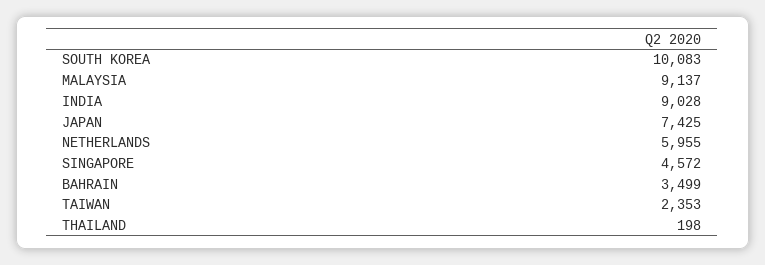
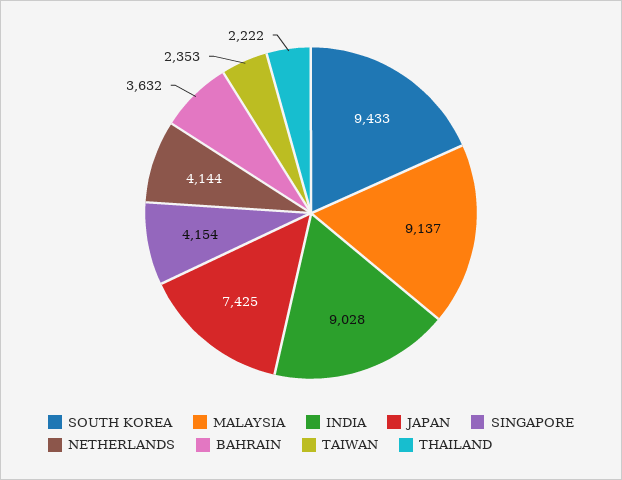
  {
-   "SOUTH KOREA": 10083,
+   "SOUTH KOREA": 9433,
    "MALAYSIA": 9137,
    "INDIA": 9028,
    "JAPAN": 7425,
-   "NETHERLANDS": 5955,
+   "NETHERLANDS": 4144,
-   "SINGAPORE": 4572,
+   "SINGAPORE": 4154,
-   "BAHRAIN": 3499,
+   "BAHRAIN": 3632,
    "TAIWAN": 2353,
-   "THAILAND": 198
+   "THAILAND": 2222
  }

